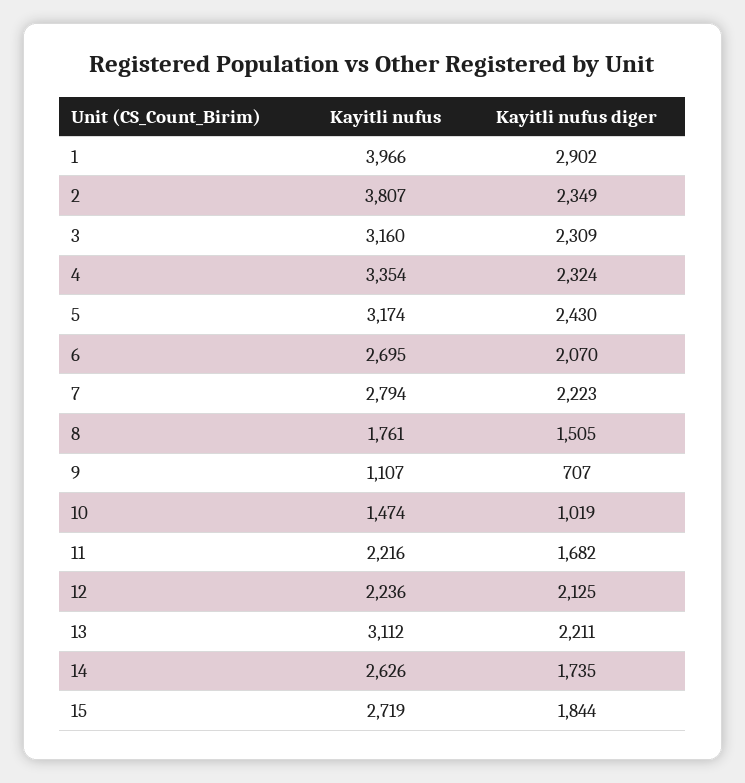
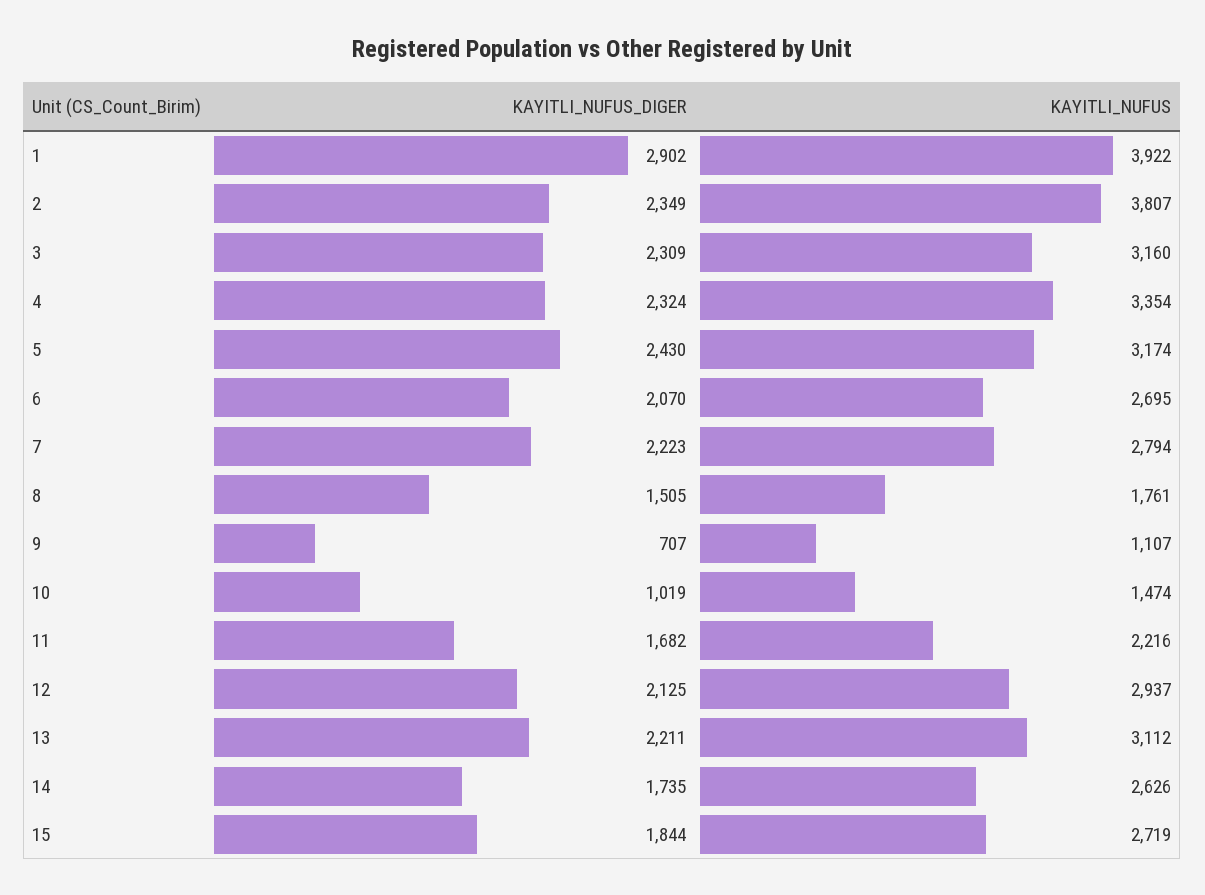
  {
    "Kayitli nufus": {
-     "1": 3966,
+     "1": 3922,
      "2": 3807,
      "3": 3160,
      "4": 3354,
      "5": 3174,
      "6": 2695,
      "7": 2794,
      "8": 1761,
      "9": 1107,
      "10": 1474,
      "11": 2216,
-     "12": 2236,
+     "12": 2937,
      "13": 3112,
      "14": 2626,
      "15": 2719
    },
    "Kayitli nufus diger": {
      "1": 2902,
      "2": 2349,
      "3": 2309,
      "4": 2324,
      "5": 2430,
      "6": 2070,
      "7": 2223,
      "8": 1505,
      "9": 707,
      "10": 1019,
      "11": 1682,
      "12": 2125,
      "13": 2211,
      "14": 1735,
      "15": 1844
    }
  }

